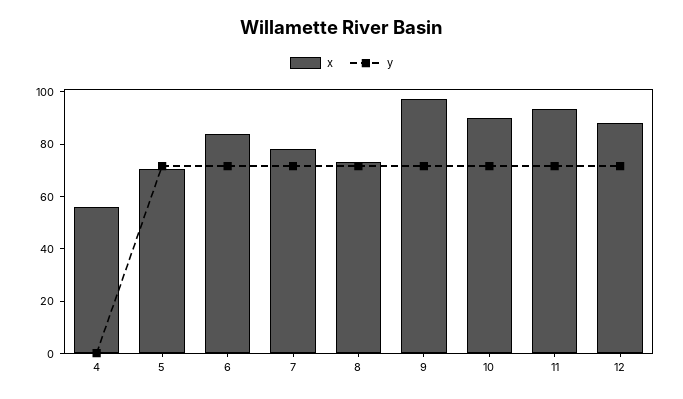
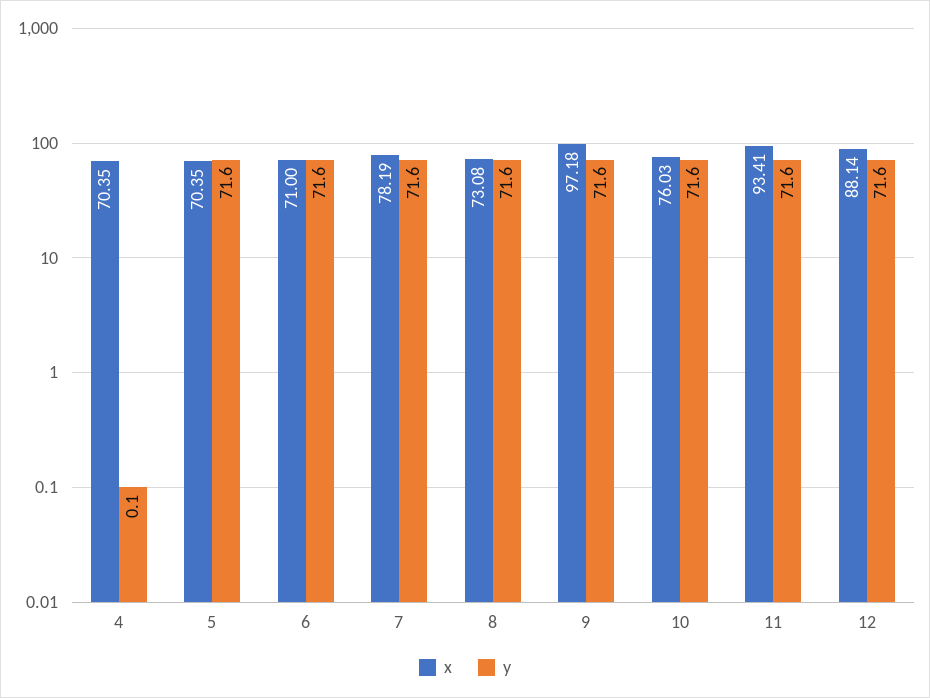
  {
    "x": {
-     "4": 55,
+     "4": 70.35,
      "5": 70.35,
-     "6": 85,
+     "6": 71,
      "7": 78.19,
      "8": 73.08,
      "9": 97.18,
-     "10": 90,
+     "10": 76.03,
      "11": 93.41,
      "12": 88.14
    },
    "y": {
      "4": 0.1,
      "5": 71.6,
      "6": 71.6,
      "7": 71.6,
      "8": 71.6,
      "9": 71.6,
      "10": 71.6,
      "11": 71.6,
      "12": 71.6
    }
  }

